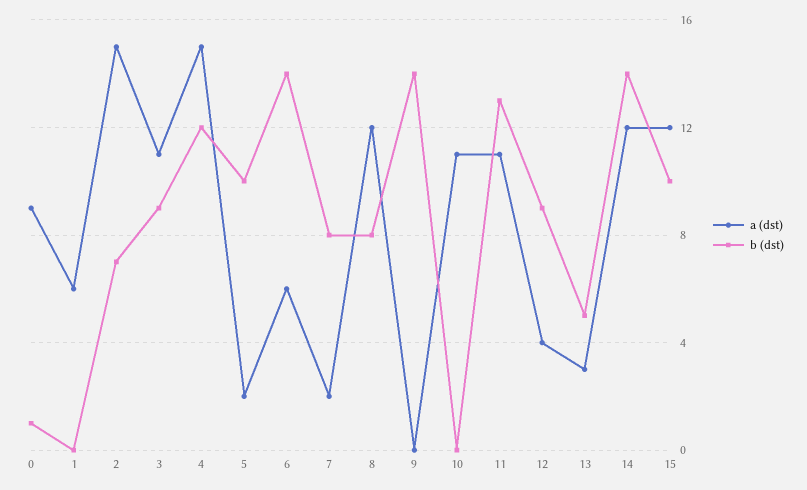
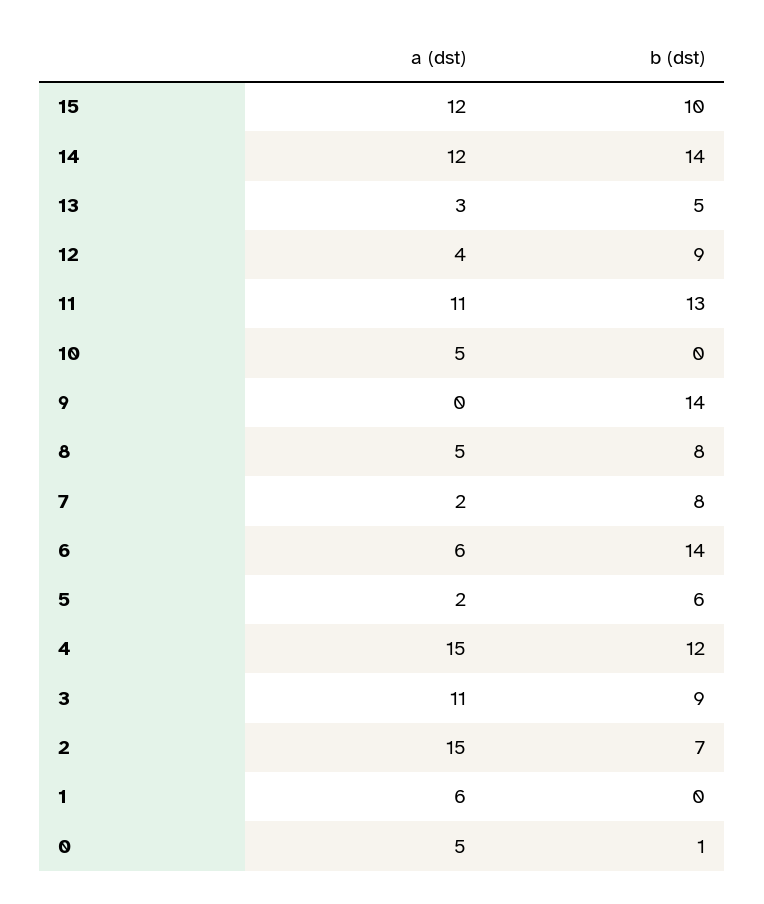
  {
    "a (dst)": {
-     "0": 9,
+     "0": 5,
      "1": 6,
      "2": 15,
      "3": 11,
      "4": 15,
      "5": 2,
      "6": 6,
      "7": 2,
-     "8": 12,
+     "8": 5,
      "9": 0,
-     "10": 11,
+     "10": 5,
      "11": 11,
      "12": 4,
      "13": 3,
      "14": 12,
      "15": 12
    },
    "b (dst)": {
      "0": 1,
      "1": 0,
      "2": 7,
      "3": 9,
      "4": 12,
-     "5": 10,
+     "5": 6,
      "6": 14,
      "7": 8,
      "8": 8,
      "9": 14,
      "10": 0,
      "11": 13,
      "12": 9,
      "13": 5,
      "14": 14,
      "15": 10
    }
  }

